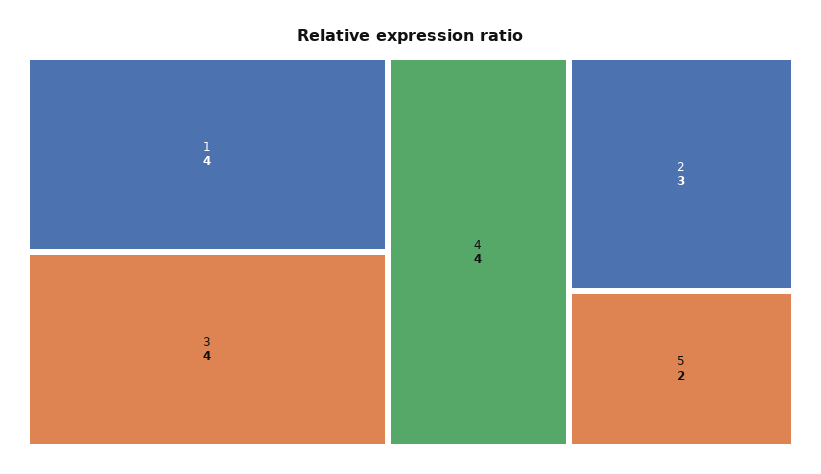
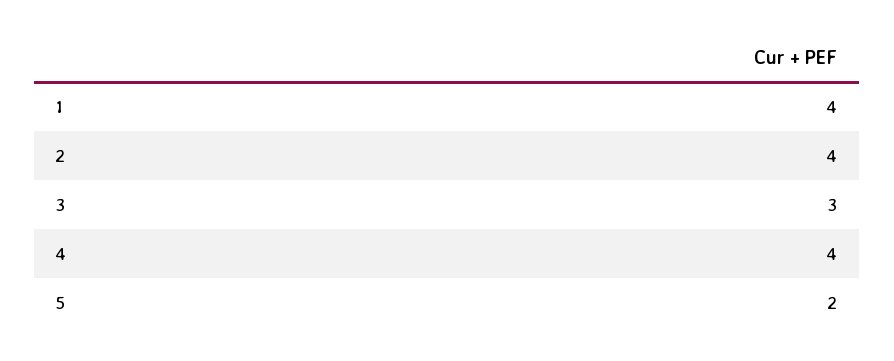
  {
    "1": 4,
-   "3": 4,
+   "3": 3,
    "4": 4,
-   "2": 3,
+   "2": 4,
    "5": 2
  }

